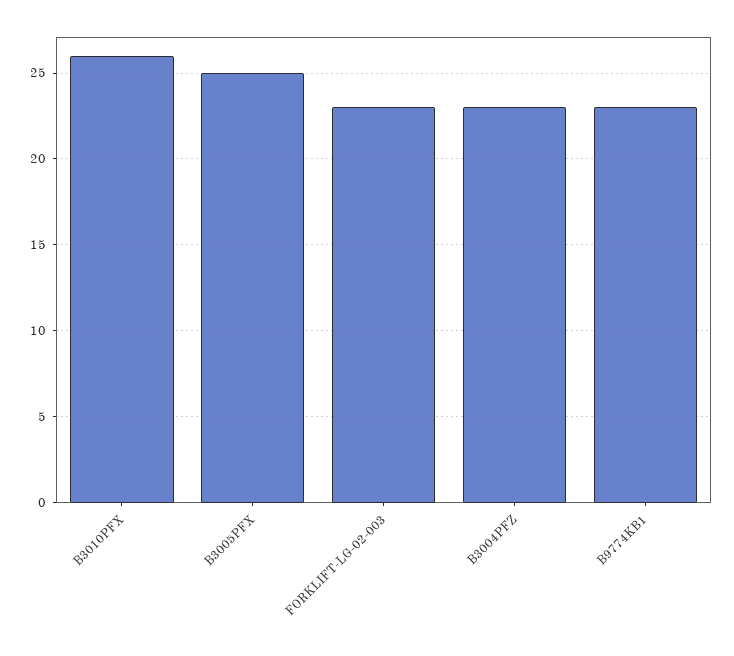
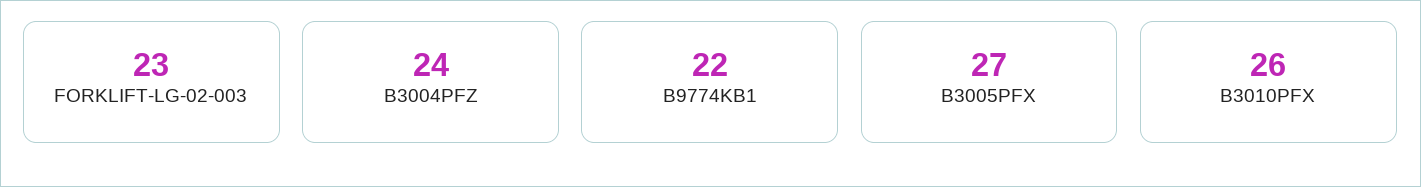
  {
    "B3010PFX": 26,
-   "B3005PFX": 25,
+   "B3005PFX": 27,
    "FORKLIFT-LG-02-003": 23,
-   "B3004PFZ": 23,
+   "B3004PFZ": 24,
-   "B9774KB1": 23
+   "B9774KB1": 22
  }

